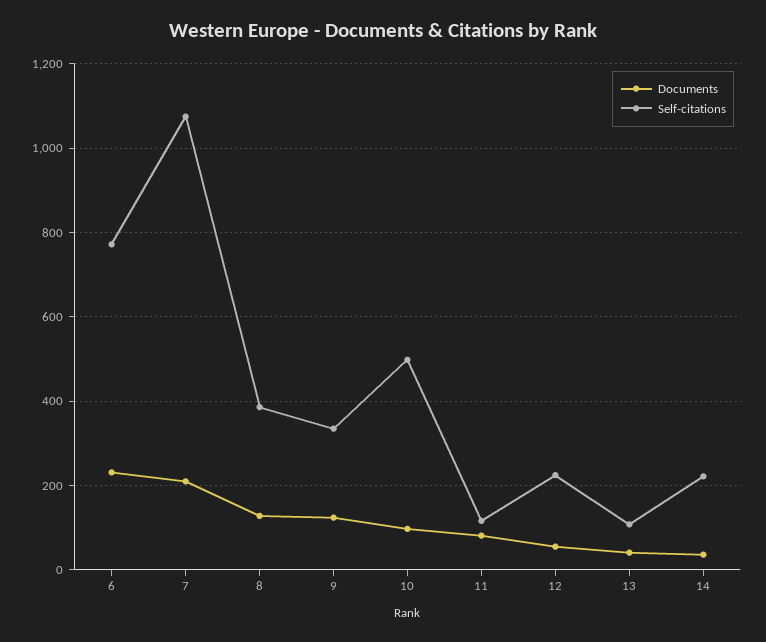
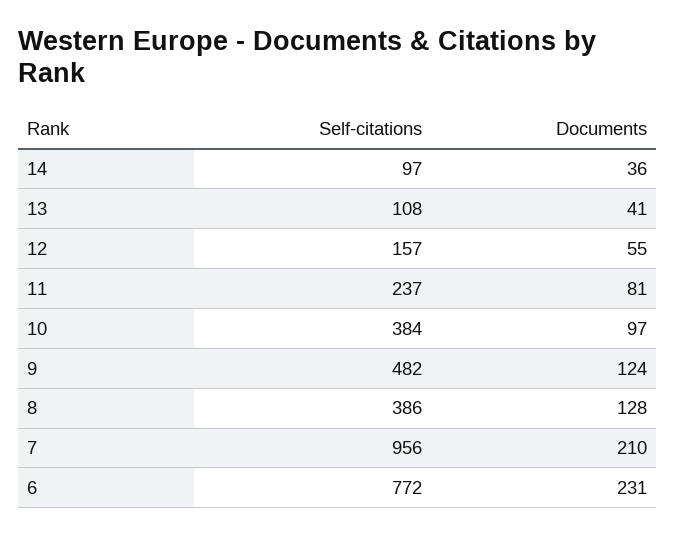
  {
    "Documents": {
      "6": 231,
      "7": 210,
      "8": 128,
      "9": 124,
      "10": 97,
      "11": 81,
      "12": 55,
      "13": 41,
      "14": 36
    },
    "Self-citations": {
      "6": 772,
-     "7": 1080,
+     "7": 956,
      "8": 386,
-     "9": 340,
+     "9": 482,
-     "10": 500,
+     "10": 384,
-     "11": 120,
+     "11": 237,
-     "12": 220,
+     "12": 157,
      "13": 108,
-     "14": 220
+     "14": 97
    }
  }

